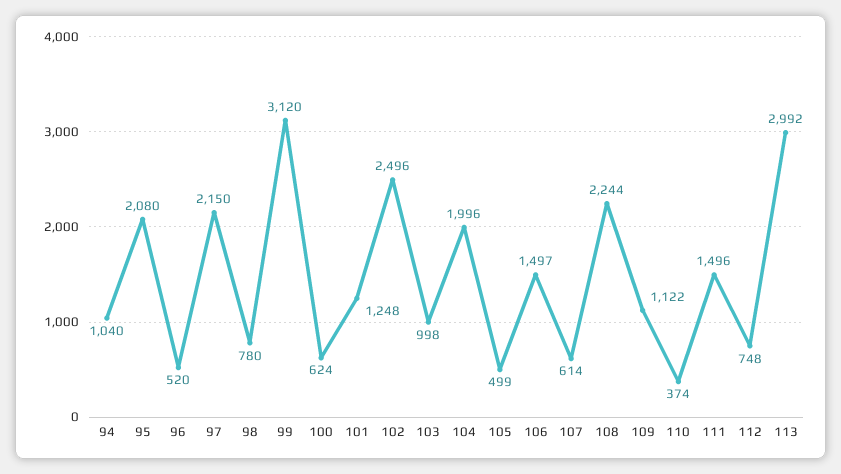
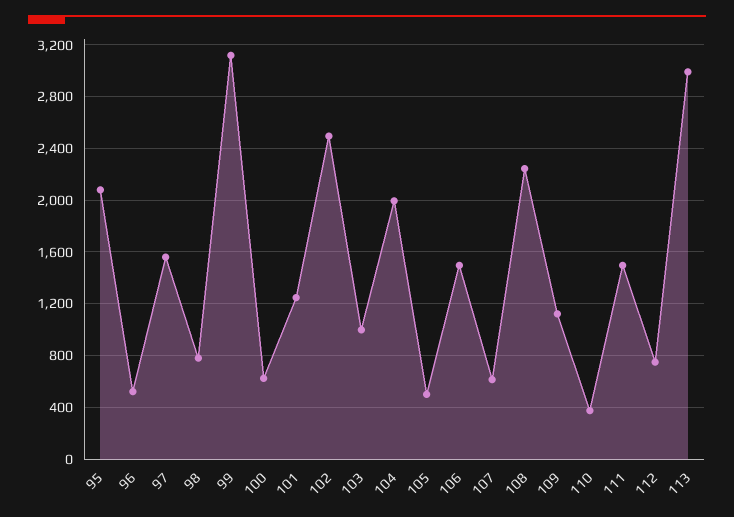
  {
-   "94": 1040,
    "95": 2080,
    "96": 520,
-   "97": 2150,
+   "97": 1550,
    "98": 780,
    "99": 3120,
    "100": 624,
    "101": 1248,
    "102": 2496,
    "103": 998,
    "104": 1996,
    "105": 499,
    "106": 1497,
    "107": 614,
    "108": 2244,
    "109": 1122,
    "110": 374,
    "111": 1496,
    "112": 748,
    "113": 2992
  }

